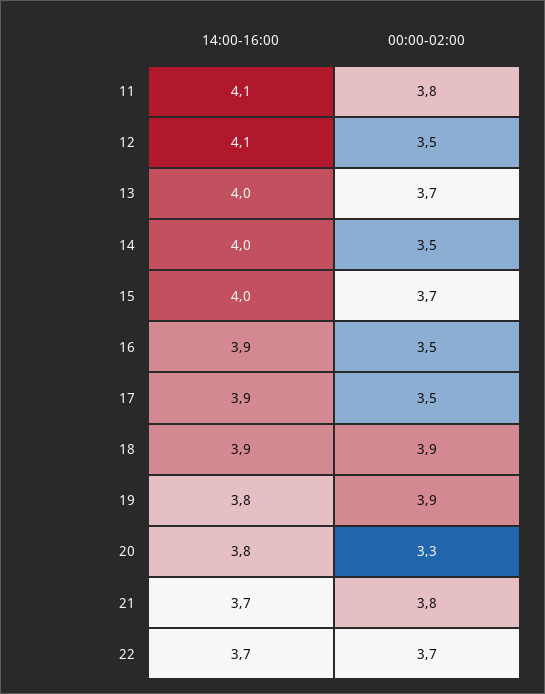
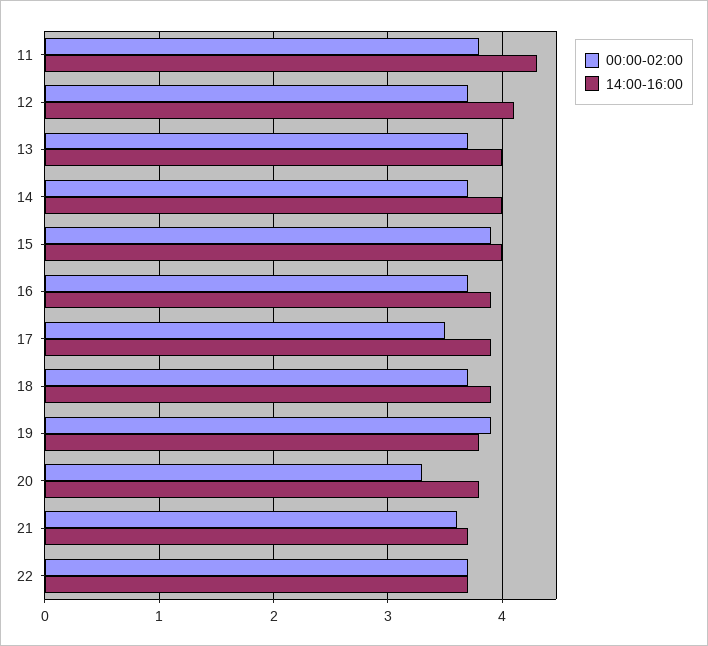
  {
    "14:00-16:00": {
-     "11": 4.1,
+     "11": 4.3,
      "12": 4.1,
      "13": 4,
      "14": 4,
      "15": 4,
      "16": 3.9,
      "17": 3.9,
      "18": 3.9,
      "19": 3.8,
      "20": 3.8,
      "21": 3.7,
      "22": 3.7
    },
    "00:00-02:00": {
      "11": 3.8,
-     "12": 3.5,
+     "12": 3.7,
      "13": 3.7,
-     "14": 3.5,
+     "14": 3.7,
-     "15": 3.7,
+     "15": 3.9,
-     "16": 3.5,
+     "16": 3.7,
      "17": 3.5,
-     "18": 3.9,
+     "18": 3.7,
      "19": 3.9,
      "20": 3.3,
-     "21": 3.8,
+     "21": 3.6,
      "22": 3.7
    }
  }

